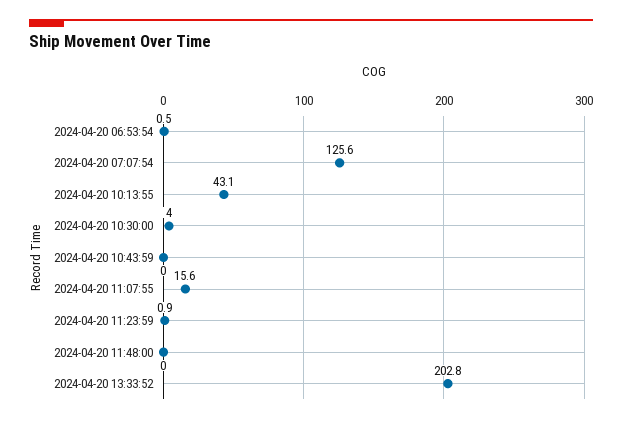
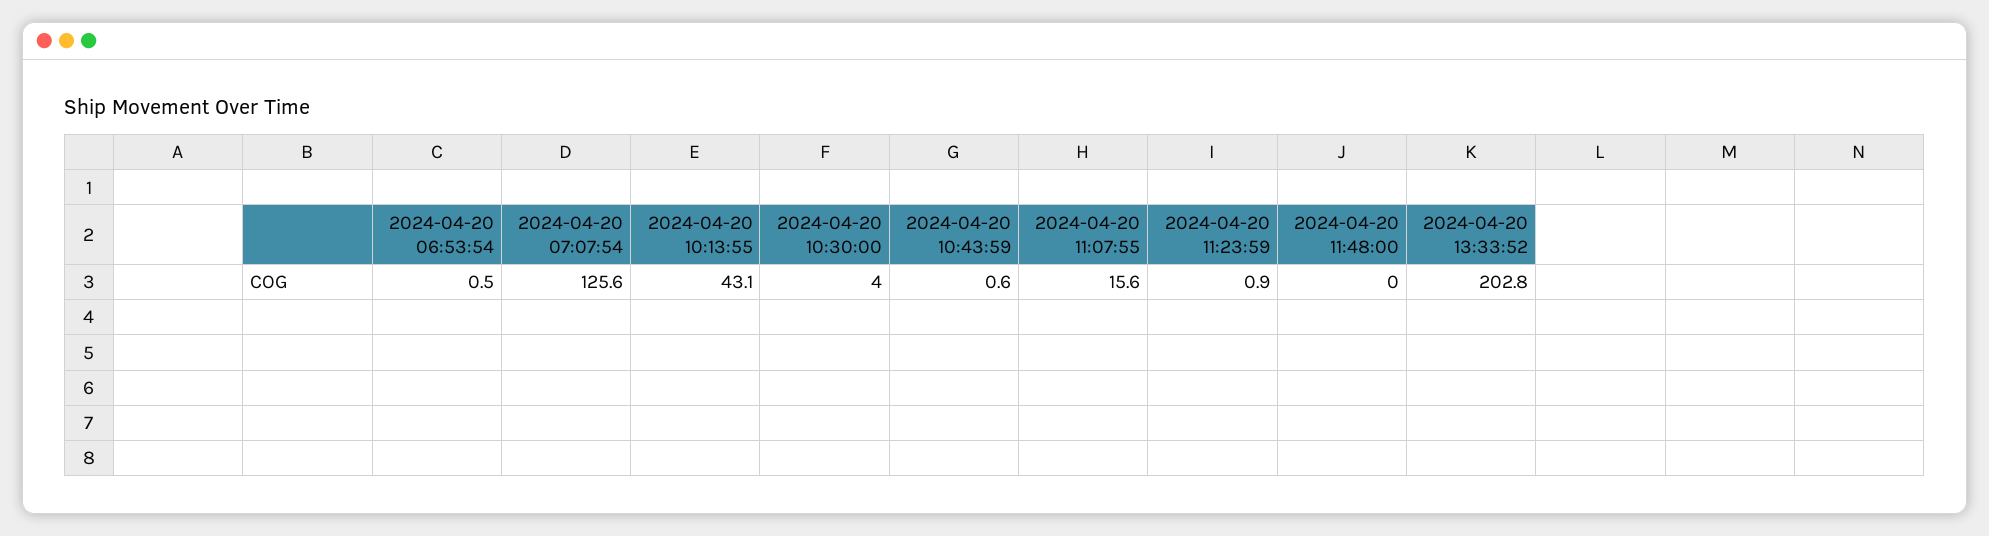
  {
    "2024-04-20 06:53:54": 0.5,
    "2024-04-20 07:07:54": 125.6,
    "2024-04-20 10:13:55": 43.1,
    "2024-04-20 10:30:00": 4,
-   "2024-04-20 10:43:59": 0,
+   "2024-04-20 10:43:59": 0.6,
    "2024-04-20 11:07:55": 15.6,
    "2024-04-20 11:23:59": 0.9,
    "2024-04-20 11:48:00": 0,
    "2024-04-20 13:33:52": 202.8
  }

